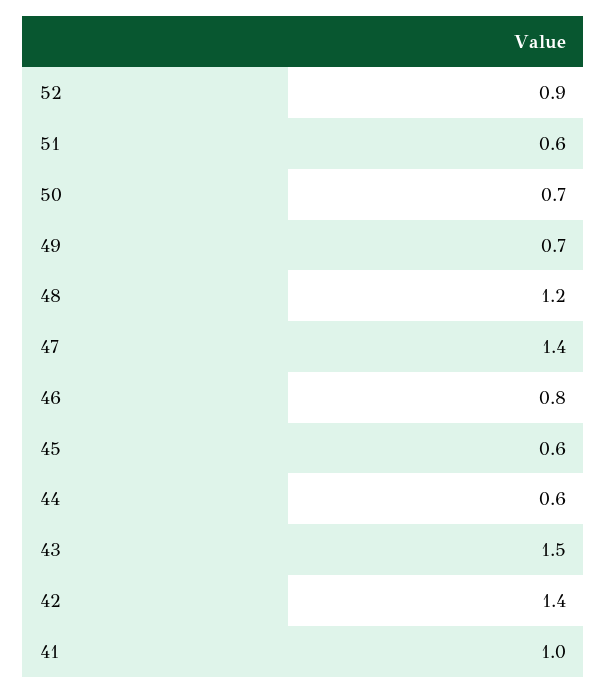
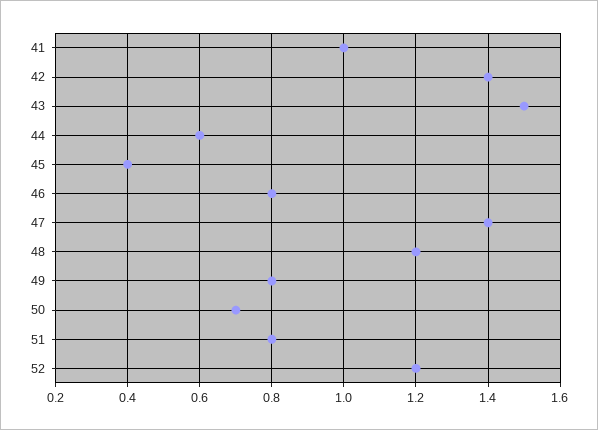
  {
-   "52": 0.9,
+   "52": 1.2,
-   "51": 0.6,
+   "51": 0.8,
    "50": 0.7,
-   "49": 0.7,
+   "49": 0.8,
    "48": 1.2,
    "47": 1.4,
    "46": 0.8,
-   "45": 0.6,
+   "45": 0.4,
    "44": 0.6,
    "43": 1.5,
    "42": 1.4,
    "41": 1
  }

